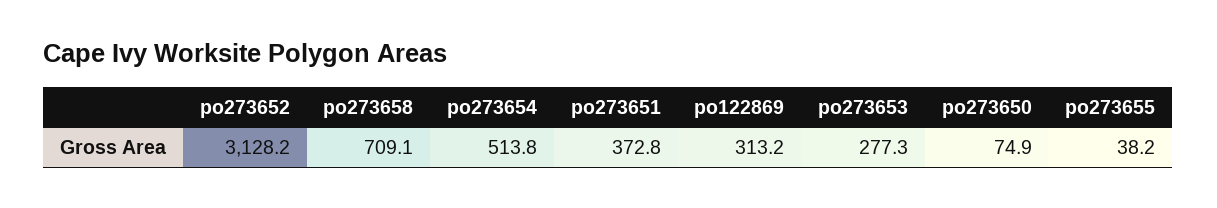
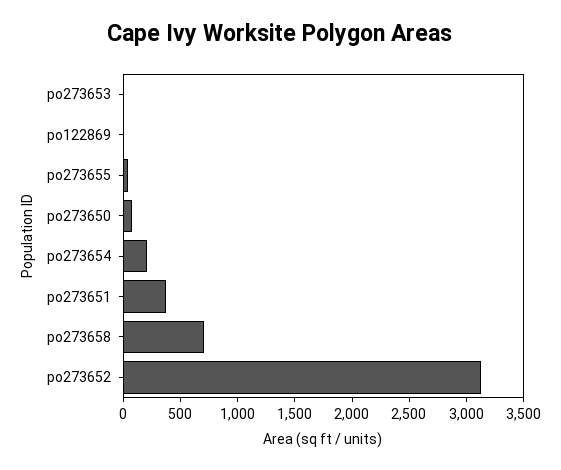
  {
    "po273652": 3128.2,
    "po273658": 709.1,
-   "po273654": 513.8,
+   "po273654": 200,
    "po273651": 372.8,
-   "po122869": 313.2,
+   "po122869": 0,
-   "po273653": 277.3,
+   "po273653": 0,
    "po273650": 74.9,
    "po273655": 38.2
  }

